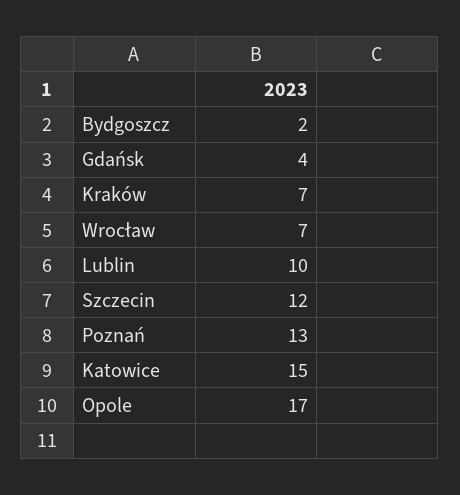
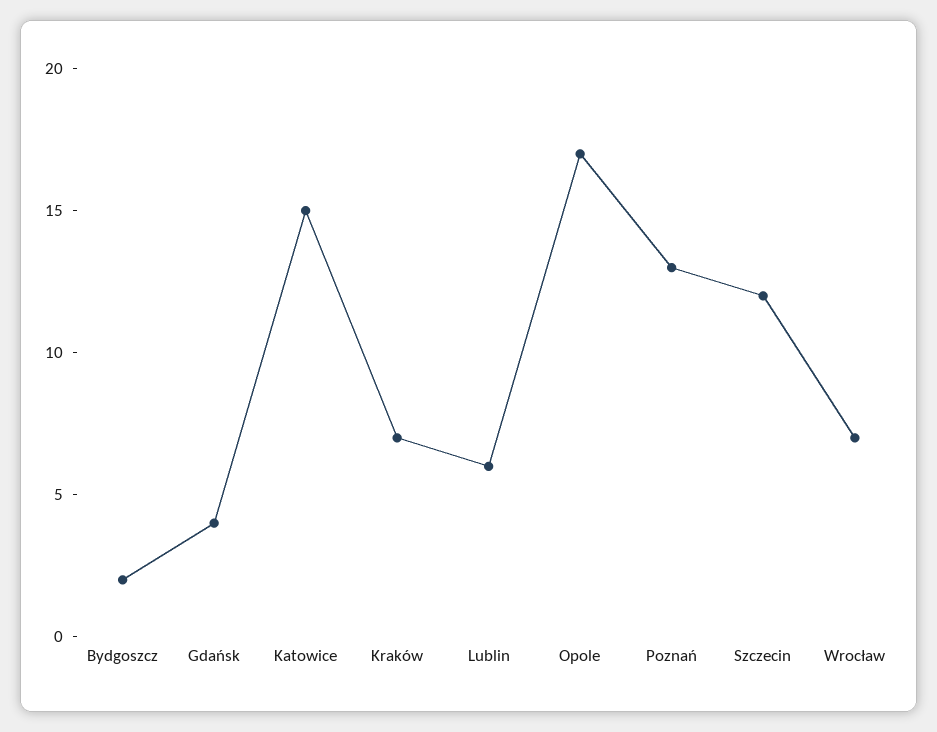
  {
    "Bydgoszcz": 2,
    "Gdańsk": 4,
    "Kraków": 7,
    "Wrocław": 7,
-   "Lublin": 10,
+   "Lublin": 6,
    "Szczecin": 12,
    "Poznań": 13,
    "Katowice": 15,
    "Opole": 17
  }

